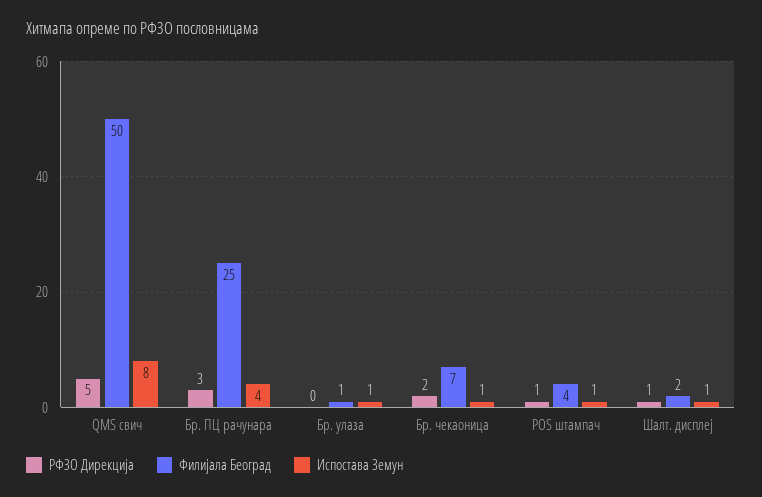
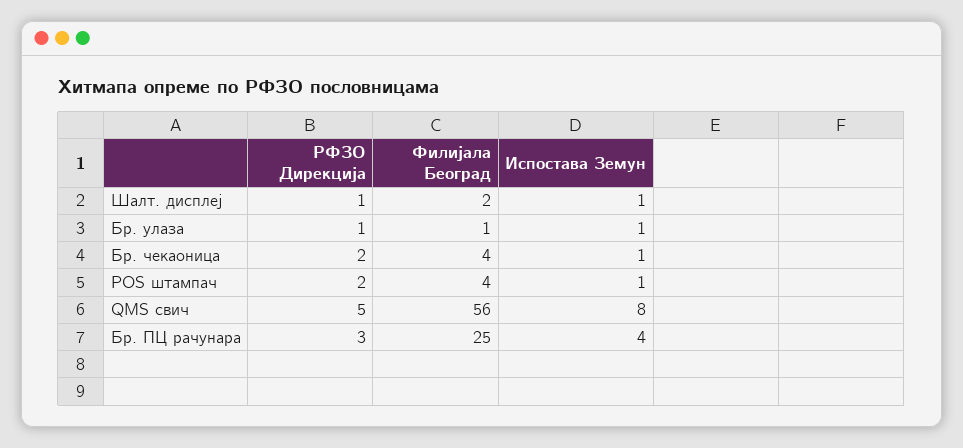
  {
    "РФЗО Дирекција": {
      "QMS свич": 5,
      "Бр. ПЦ рачунара": 3,
-     "Бр. улаза": 0,
+     "Бр. улаза": 1,
      "Бр. чекаоница": 2,
-     "POS штампач": 1,
+     "POS штампач": 2,
      "Шалт. дисплеј": 1
    },
    "Филијала Београд": {
-     "QMS свич": 50,
+     "QMS свич": 56,
      "Бр. ПЦ рачунара": 25,
      "Бр. улаза": 1,
-     "Бр. чекаоница": 7,
+     "Бр. чекаоница": 4,
      "POS штампач": 4,
      "Шалт. дисплеј": 2
    },
    "Испостава Земун": {
      "QMS свич": 8,
      "Бр. ПЦ рачунара": 4,
      "Бр. улаза": 1,
      "Бр. чекаоница": 1,
      "POS штампач": 1,
      "Шалт. дисплеј": 1
    }
  }

